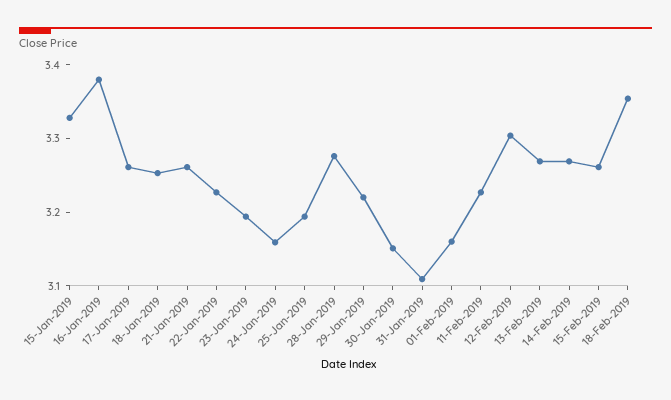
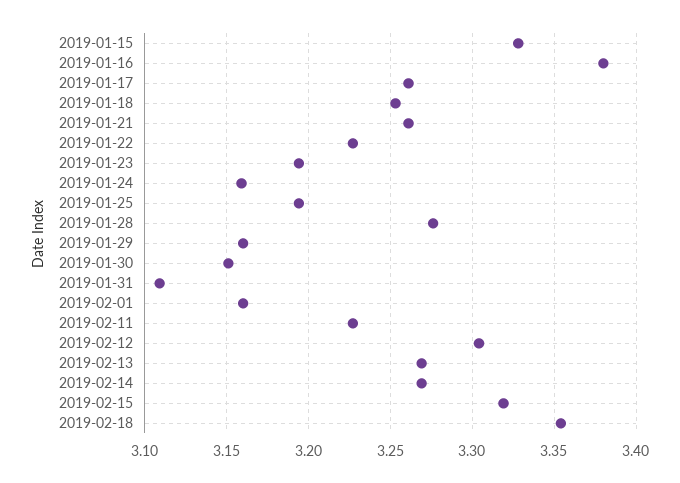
  {
    "15-Jan-2019": 3.33,
    "16-Jan-2019": 3.38,
    "17-Jan-2019": 3.26,
    "18-Jan-2019": 3.255,
    "21-Jan-2019": 3.26,
    "22-Jan-2019": 3.225,
    "23-Jan-2019": 3.195,
    "24-Jan-2019": 3.16,
    "25-Jan-2019": 3.195,
    "28-Jan-2019": 3.275,
-   "29-Jan-2019": 3.22,
+   "29-Jan-2019": 3.16,
    "30-Jan-2019": 3.15,
    "31-Jan-2019": 3.11,
    "01-Feb-2019": 3.16,
    "11-Feb-2019": 3.225,
    "12-Feb-2019": 3.305,
    "13-Feb-2019": 3.27,
    "14-Feb-2019": 3.27,
-   "15-Feb-2019": 3.26,
+   "15-Feb-2019": 3.32,
    "18-Feb-2019": 3.355
  }

